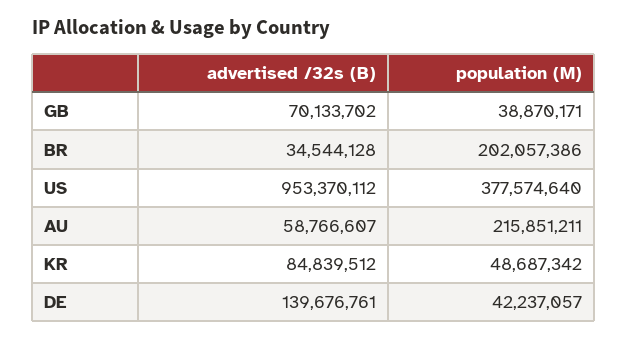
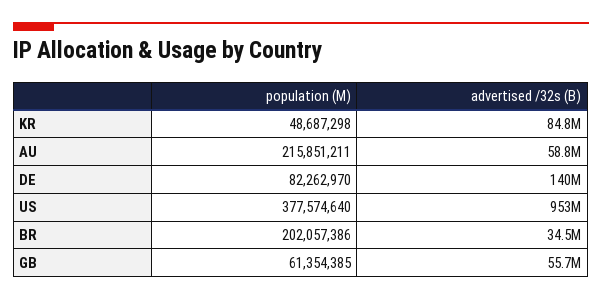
  {
    "advertised /32s (B)": {
-     "GB": 70133702,
+     "GB": 55700000,
      "BR": 34544128,
      "US": 953370112,
      "AU": 58766607,
      "KR": 84839512,
      "DE": 139676761
    },
    "population (M)": {
-     "GB": 38870171,
+     "GB": 61354385,
      "BR": 202057386,
      "US": 377574640,
      "AU": 215851211,
-     "KR": 48687342,
+     "KR": 48687298,
-     "DE": 42237057
+     "DE": 82262970
    }
  }

